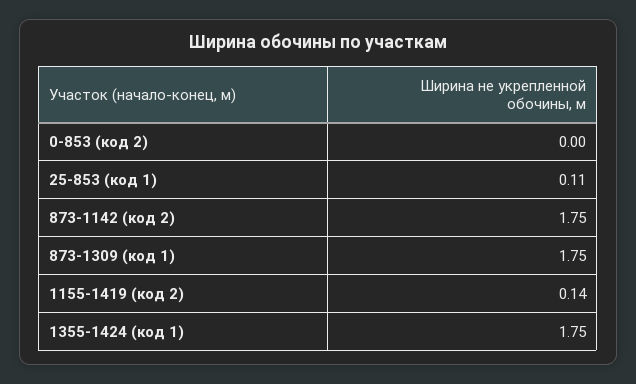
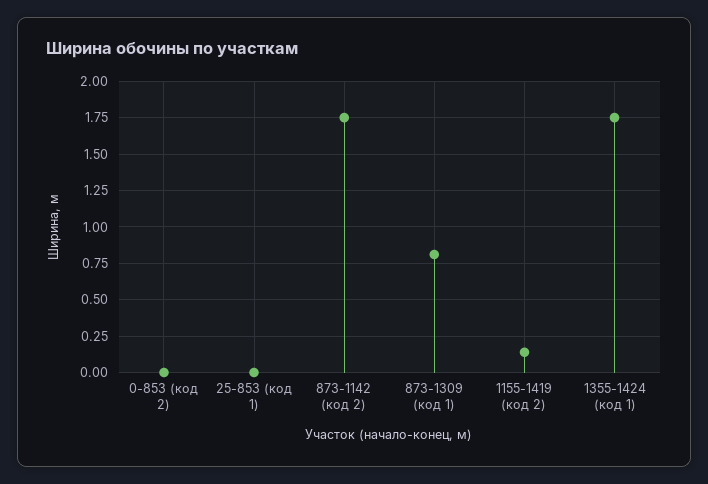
  {
    "0-853 (код 2)": 0,
-   "25-853 (код 1)": 0.11,
+   "25-853 (код 1)": 0,
    "873-1142 (код 2)": 1.75,
-   "873-1309 (код 1)": 1.75,
+   "873-1309 (код 1)": 0.8,
    "1155-1419 (код 2)": 0.14,
    "1355-1424 (код 1)": 1.75
  }

